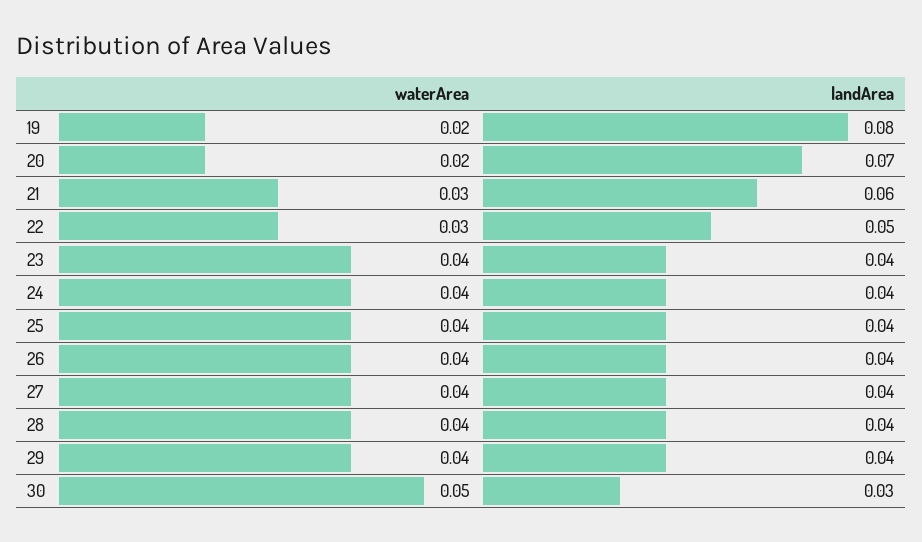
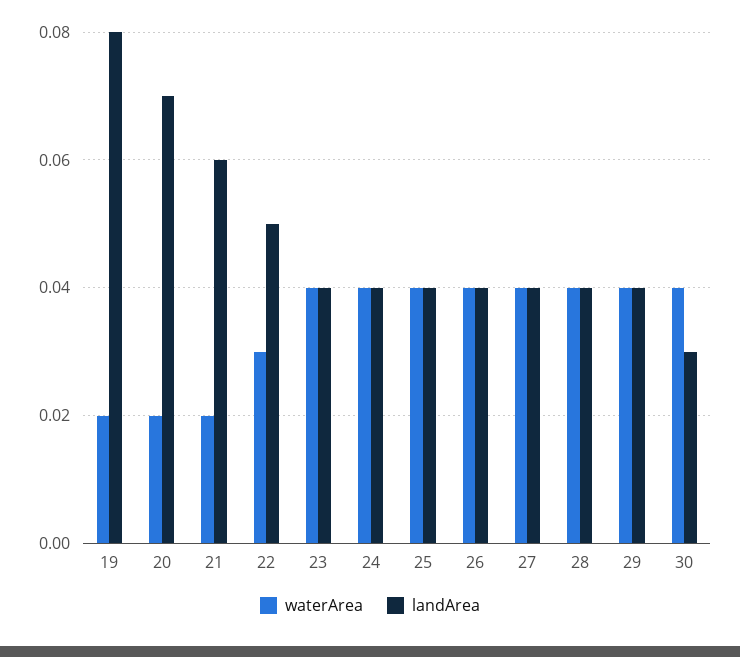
  {
    "waterArea": {
      "19": 0.02,
      "20": 0.02,
-     "21": 0.03,
+     "21": 0.02,
      "22": 0.03,
      "23": 0.04,
      "24": 0.04,
      "25": 0.04,
      "26": 0.04,
      "27": 0.04,
      "28": 0.04,
      "29": 0.04,
-     "30": 0.05
+     "30": 0.04
    },
    "landArea": {
      "19": 0.08,
      "20": 0.07,
      "21": 0.06,
      "22": 0.05,
      "23": 0.04,
      "24": 0.04,
      "25": 0.04,
      "26": 0.04,
      "27": 0.04,
      "28": 0.04,
      "29": 0.04,
      "30": 0.03
    }
  }

